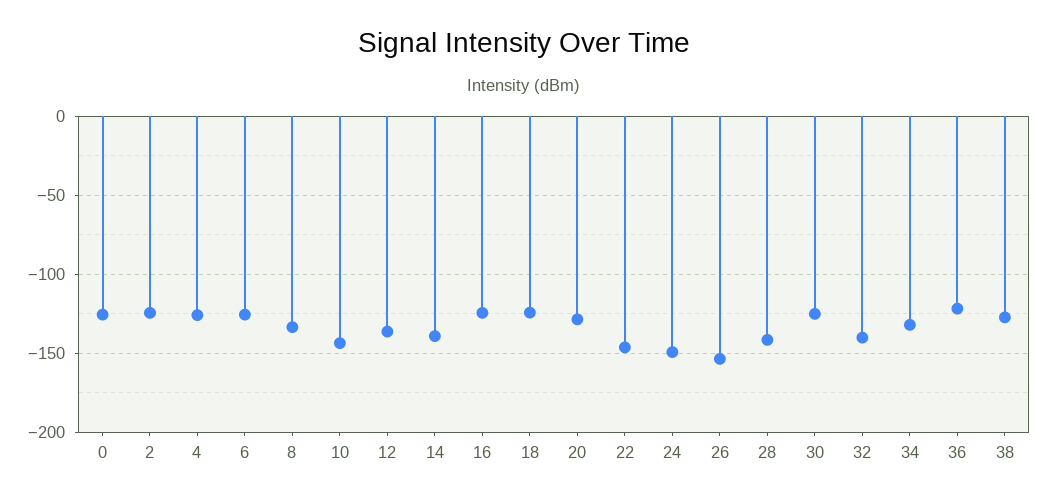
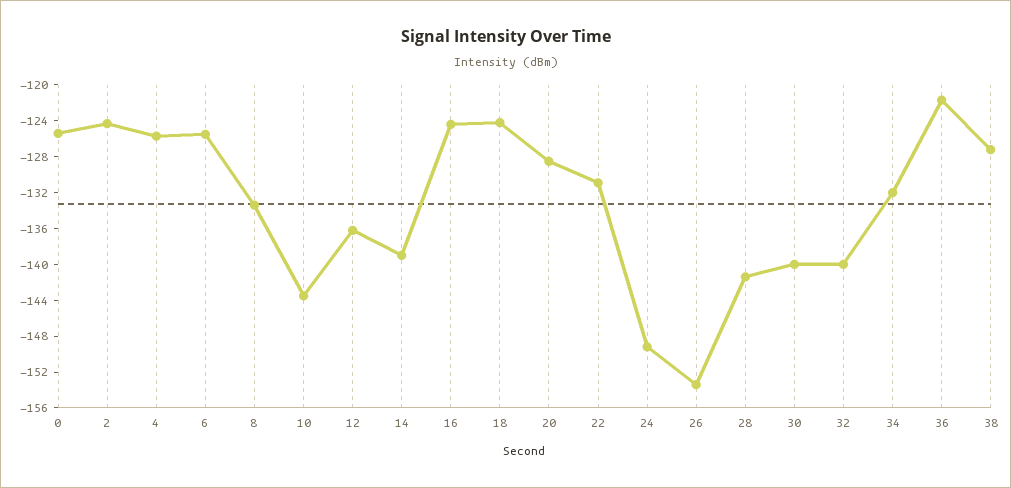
  {
    "0": -125,
    "2": -124,
    "4": -126,
    "6": -126,
    "8": -133,
    "10": -144,
    "12": -136,
    "14": -139,
    "16": -124,
    "18": -124,
    "20": -129,
-   "22": -145,
+   "22": -131,
    "24": -149,
    "26": -153,
    "28": -141,
-   "30": -125,
+   "30": -140,
    "32": -140,
    "34": -132,
    "36": -122,
    "38": -127
  }

